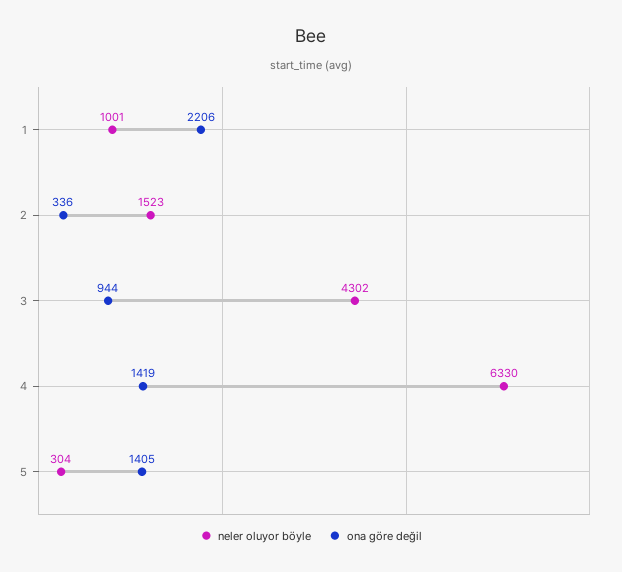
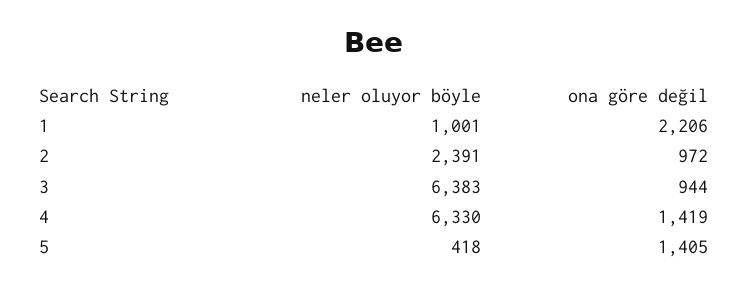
  {
    "neler oluyor böyle": {
      "1": 1001,
-     "2": 1523,
+     "2": 2391,
-     "3": 4302,
+     "3": 6383,
      "4": 6330,
-     "5": 304
+     "5": 418
    },
    "ona göre değil": {
      "1": 2206,
-     "2": 336,
+     "2": 972,
      "3": 944,
      "4": 1419,
      "5": 1405
    }
  }

